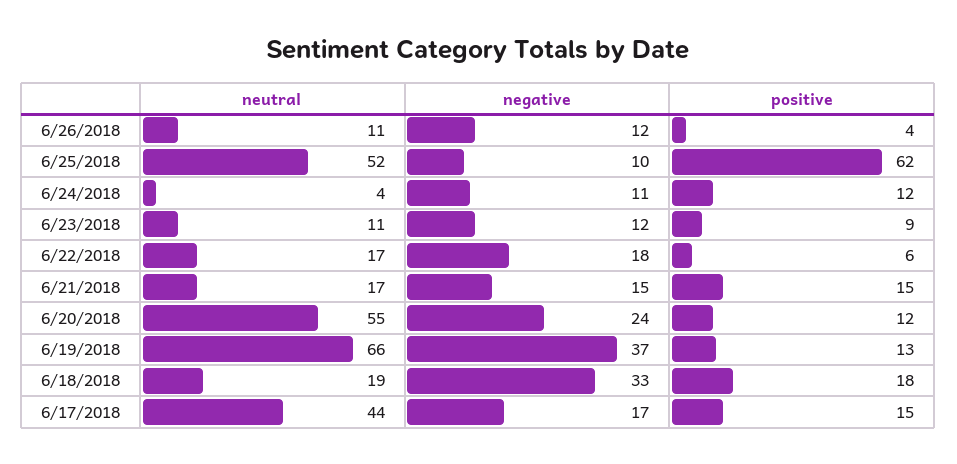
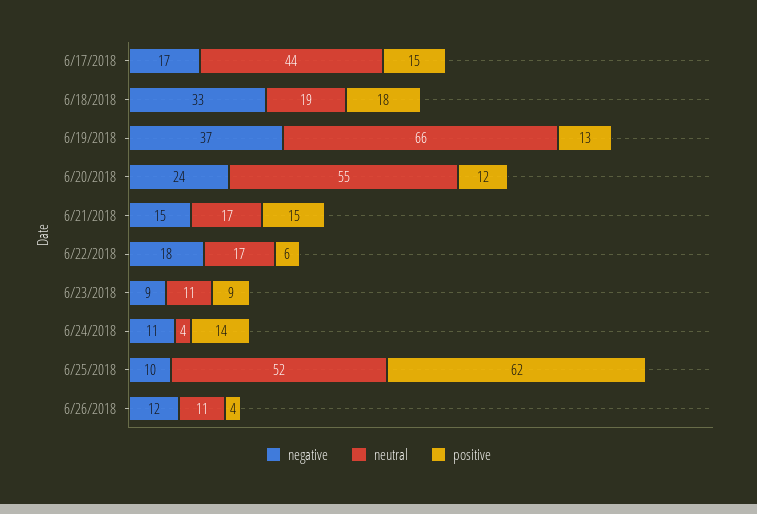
  {
    "neutral": {
      "6/26/2018": 11,
      "6/25/2018": 52,
      "6/24/2018": 4,
      "6/23/2018": 11,
      "6/22/2018": 17,
      "6/21/2018": 17,
      "6/20/2018": 55,
      "6/19/2018": 66,
      "6/18/2018": 19,
      "6/17/2018": 44
    },
    "negative": {
      "6/26/2018": 12,
      "6/25/2018": 10,
      "6/24/2018": 11,
-     "6/23/2018": 12,
+     "6/23/2018": 9,
      "6/22/2018": 18,
      "6/21/2018": 15,
      "6/20/2018": 24,
      "6/19/2018": 37,
      "6/18/2018": 33,
      "6/17/2018": 17
    },
    "positive": {
      "6/26/2018": 4,
      "6/25/2018": 62,
-     "6/24/2018": 12,
+     "6/24/2018": 14,
      "6/23/2018": 9,
      "6/22/2018": 6,
      "6/21/2018": 15,
      "6/20/2018": 12,
      "6/19/2018": 13,
      "6/18/2018": 18,
      "6/17/2018": 15
    }
  }

